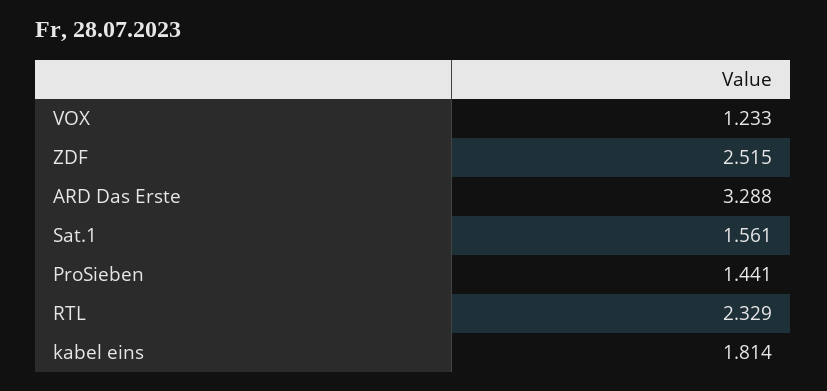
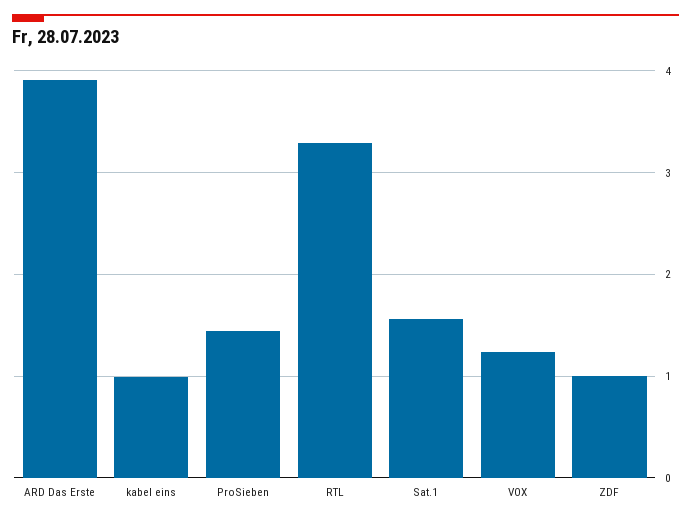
  {
    "VOX": 1.233,
-   "ZDF": 2.515,
+   "ZDF": 1,
-   "ARD Das Erste": 3.288,
+   "ARD Das Erste": 3.9,
    "Sat.1": 1.561,
    "ProSieben": 1.441,
-   "RTL": 2.329,
+   "RTL": 3.3,
-   "kabel eins": 1.814
+   "kabel eins": 1
  }

